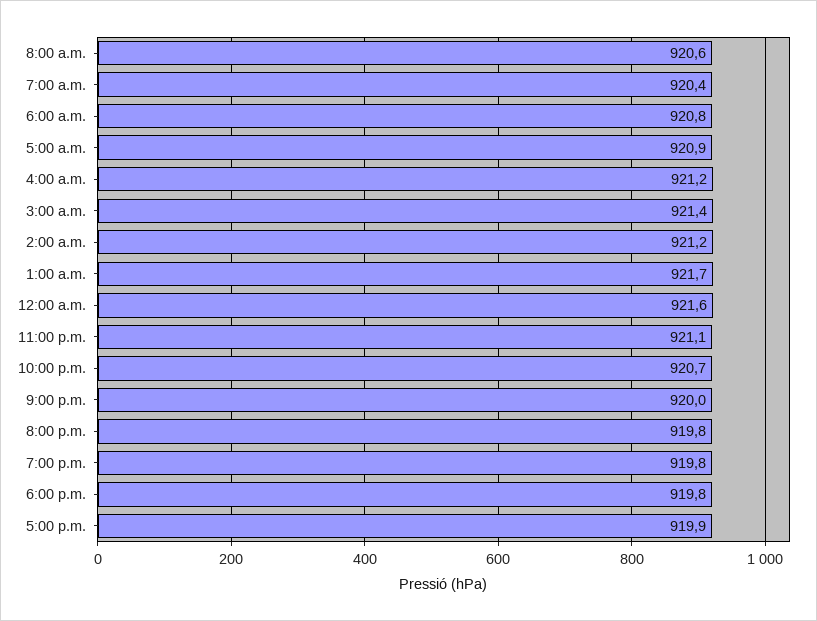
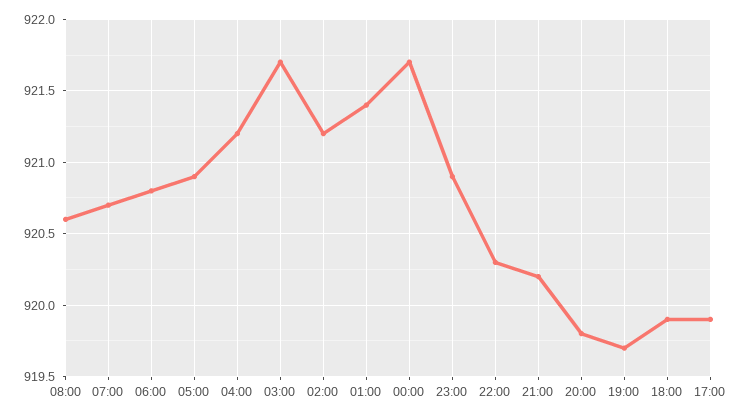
  {
    "8:00 a.m.": 920.6,
-   "7:00 a.m.": 920.4,
+   "7:00 a.m.": 920.7,
    "6:00 a.m.": 920.8,
    "5:00 a.m.": 920.9,
    "4:00 a.m.": 921.2,
-   "3:00 a.m.": 921.4,
+   "3:00 a.m.": 921.7,
    "2:00 a.m.": 921.2,
-   "1:00 a.m.": 921.7,
+   "1:00 a.m.": 921.4,
-   "12:00 a.m.": 921.6,
+   "12:00 a.m.": 921.7,
-   "11:00 p.m.": 921.1,
+   "11:00 p.m.": 920.9,
-   "10:00 p.m.": 920.7,
+   "10:00 p.m.": 920.3,
-   "9:00 p.m.": 920,
+   "9:00 p.m.": 920.2,
    "8:00 p.m.": 919.8,
-   "7:00 p.m.": 919.8,
+   "7:00 p.m.": 919.7,
-   "6:00 p.m.": 919.8,
+   "6:00 p.m.": 919.9,
    "5:00 p.m.": 919.9
  }

